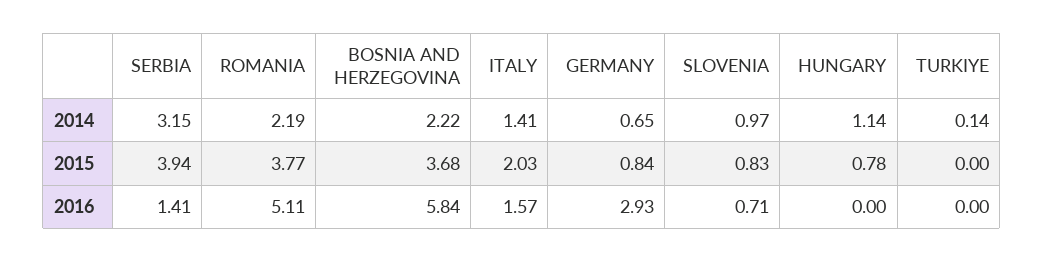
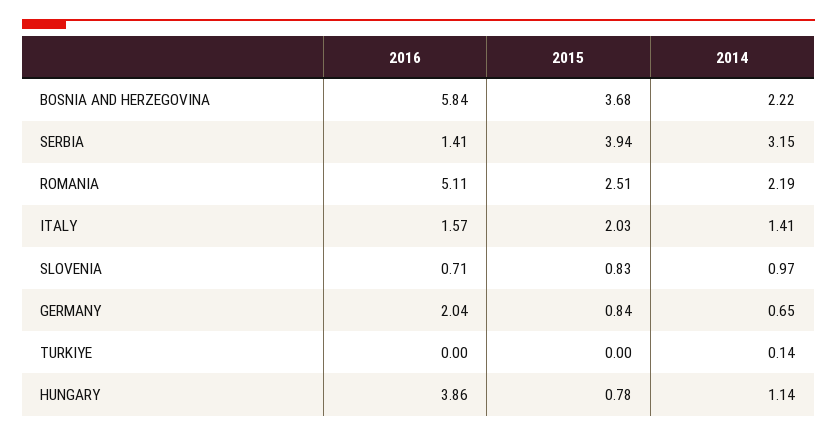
  {
    "SERBIA": {
      "2014": 3.15,
      "2015": 3.94,
      "2016": 1.41
    },
    "ROMANIA": {
      "2014": 2.19,
-     "2015": 3.77,
+     "2015": 2.51,
      "2016": 5.11
    },
    "BOSNIA AND HERZEGOVINA": {
      "2014": 2.22,
      "2015": 3.68,
      "2016": 5.84
    },
    "ITALY": {
      "2014": 1.41,
      "2015": 2.03,
      "2016": 1.57
    },
    "GERMANY": {
      "2014": 0.65,
      "2015": 0.84,
-     "2016": 2.93
+     "2016": 2.04
    },
    "SLOVENIA": {
      "2014": 0.97,
      "2015": 0.83,
      "2016": 0.71
    },
    "HUNGARY": {
      "2014": 1.14,
      "2015": 0.78,
-     "2016": 0
+     "2016": 3.86
    },
    "TURKIYE": {
      "2014": 0.14,
      "2015": 0,
      "2016": 0
    }
  }

